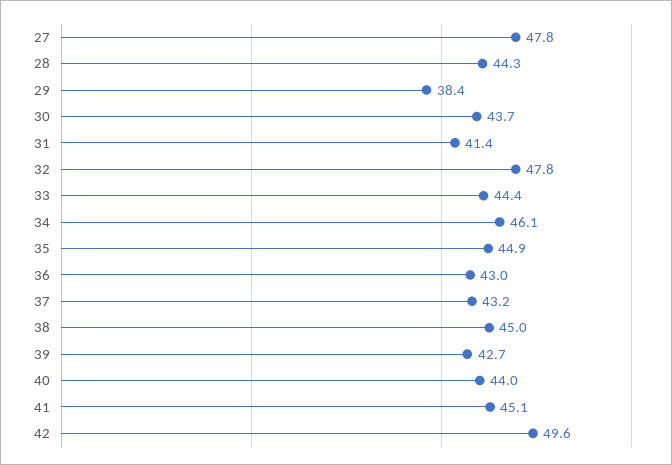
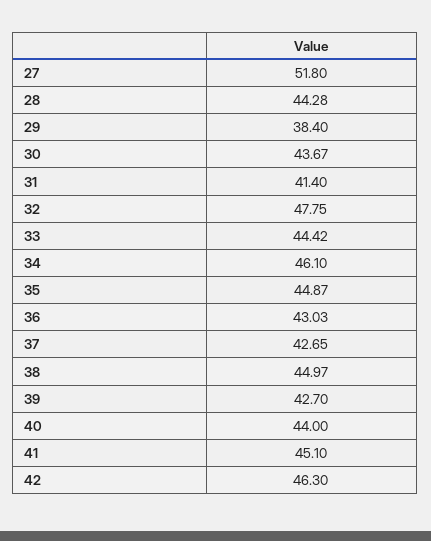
  {
-   "27": 47.8,
+   "27": 51.8,
    "28": 44.28,
    "29": 38.4,
    "30": 43.67,
    "31": 41.4,
    "32": 47.75,
    "33": 44.42,
    "34": 46.1,
    "35": 44.87,
    "36": 43.03,
-   "37": 43.2,
+   "37": 42.65,
    "38": 44.97,
    "39": 42.7,
    "40": 44,
    "41": 45.1,
-   "42": 49.6
+   "42": 46.3
  }

